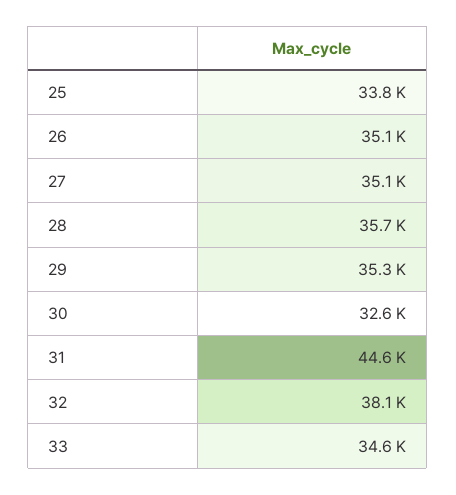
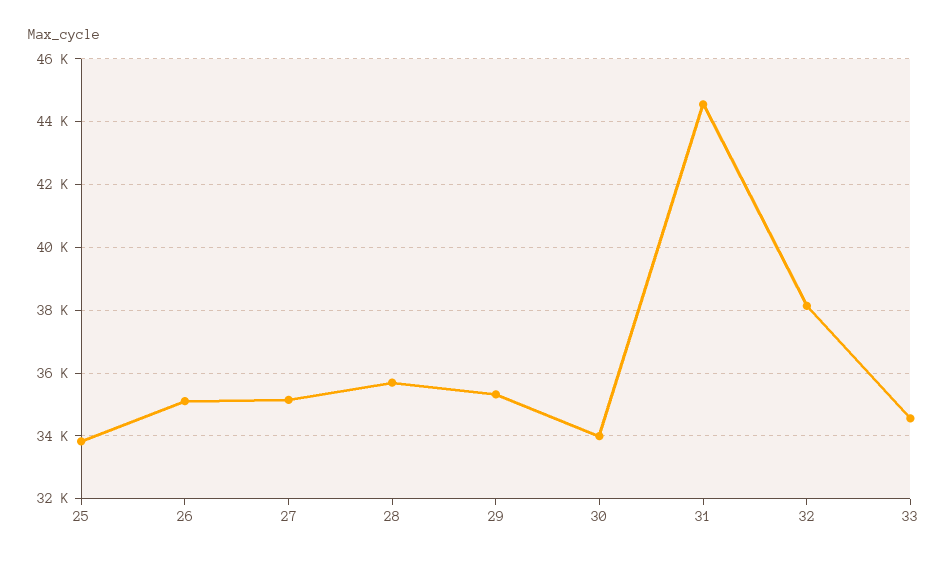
  {
    "25": 33800,
    "26": 35100,
    "27": 35100,
    "28": 35700,
    "29": 35300,
-   "30": 32600,
+   "30": 34000,
    "31": 44600,
    "32": 38100,
    "33": 34600
  }

